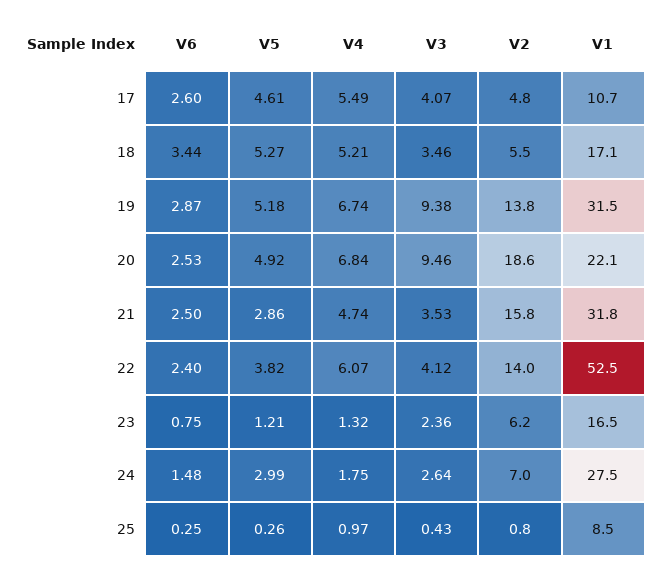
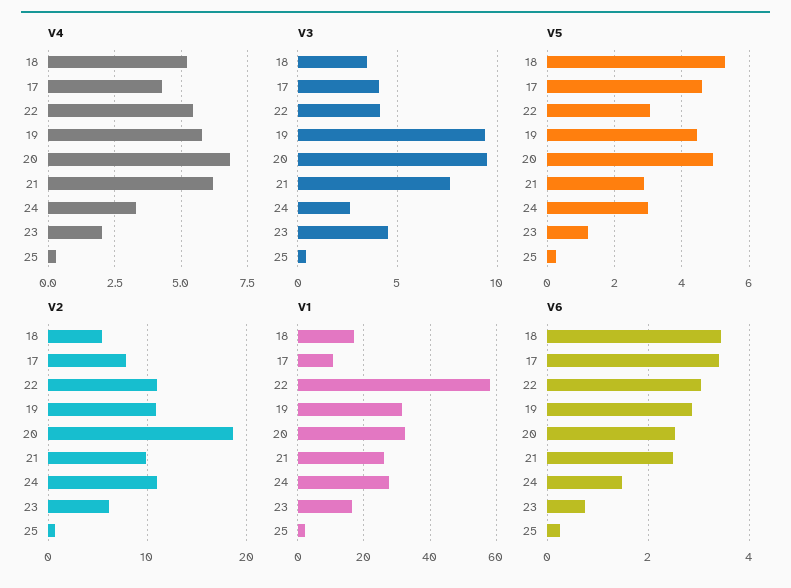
  {
    "V6": {
-     "17": 2.6,
+     "17": 3.4,
      "18": 3.44,
      "19": 2.87,
      "20": 2.53,
      "21": 2.5,
-     "22": 2.4,
+     "22": 3,
      "23": 0.75,
      "24": 1.48,
      "25": 0.25
    },
    "V5": {
      "17": 4.61,
      "18": 5.27,
-     "19": 5.18,
+     "19": 4.4,
      "20": 4.92,
      "21": 2.86,
-     "22": 3.82,
+     "22": 3,
      "23": 1.21,
      "24": 2.99,
      "25": 0.26
    },
    "V4": {
-     "17": 5.49,
+     "17": 4.25,
      "18": 5.21,
-     "19": 6.74,
+     "19": 5.75,
      "20": 6.84,
-     "21": 4.74,
+     "21": 6.25,
-     "22": 6.07,
+     "22": 5.5,
-     "23": 1.32,
+     "23": 2,
-     "24": 1.75,
+     "24": 3.25,
-     "25": 0.97
+     "25": 0.25
    },
    "V3": {
      "17": 4.07,
      "18": 3.46,
      "19": 9.38,
      "20": 9.46,
-     "21": 3.53,
+     "21": 7.5,
      "22": 4.12,
-     "23": 2.36,
+     "23": 4.5,
      "24": 2.64,
      "25": 0.43
    },
    "V2": {
-     "17": 4.8,
+     "17": 8,
      "18": 5.5,
-     "19": 13.8,
+     "19": 11,
      "20": 18.6,
-     "21": 15.8,
+     "21": 10,
-     "22": 14,
+     "22": 11,
      "23": 6.2,
-     "24": 7,
+     "24": 11,
      "25": 0.8
    },
    "V1": {
      "17": 10.7,
      "18": 17.1,
      "19": 31.5,
-     "20": 22.1,
+     "20": 32,
-     "21": 31.8,
+     "21": 26,
-     "22": 52.5,
+     "22": 58,
      "23": 16.5,
      "24": 27.5,
-     "25": 8.5
+     "25": 2
    }
  }

